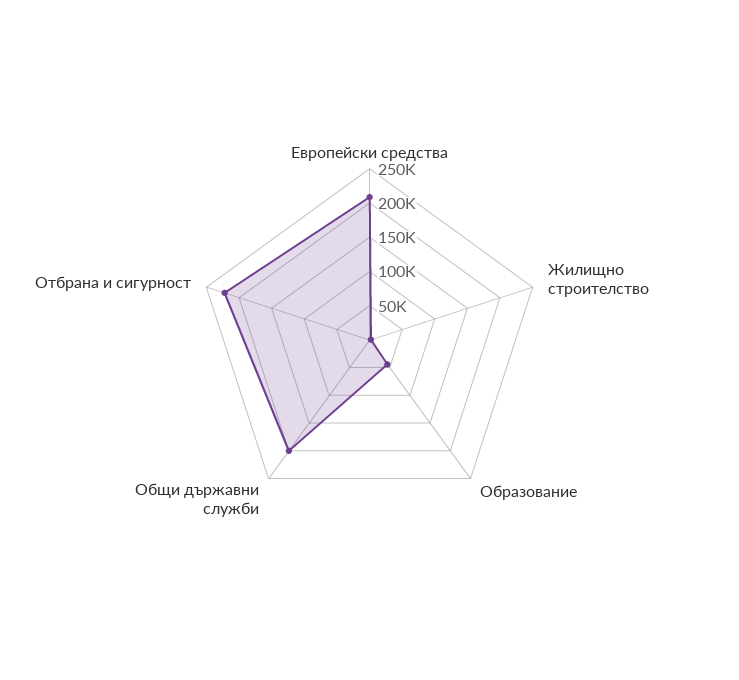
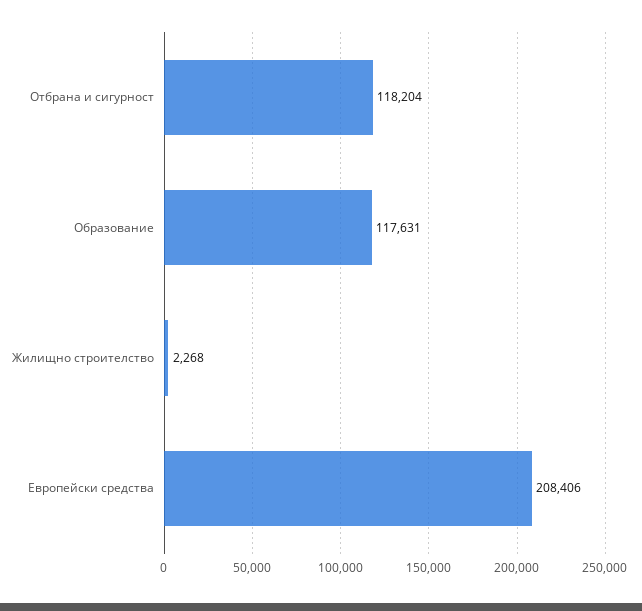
  {
    "Европейски средства": 208406,
    "Жилищно строителство": 2268,
-   "Образование": 50000,
+   "Образование": 117631,
-   "Общи държавни служби": 200000,
-   "Отбрана и сигурност": 225000
+   "Отбрана и сигурност": 118204
  }

